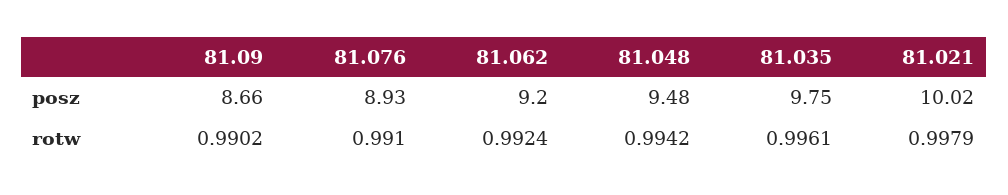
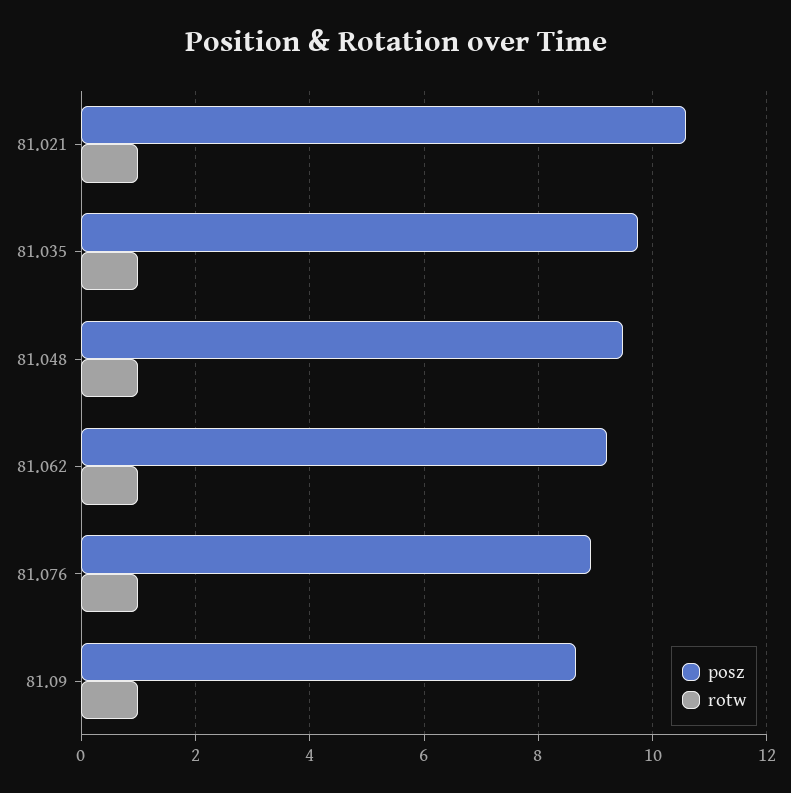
  {
    "posz": {
      "81.09": 8.66,
      "81.076": 8.93,
      "81.062": 9.2,
      "81.048": 9.48,
      "81.035": 9.75,
-     "81.021": 10.02
+     "81.021": 10.6
    },
    "rotw": {
      "81.09": 0.9902,
      "81.076": 0.991,
      "81.062": 0.9924,
      "81.048": 0.9942,
      "81.035": 0.9961,
      "81.021": 0.9979
    }
  }

